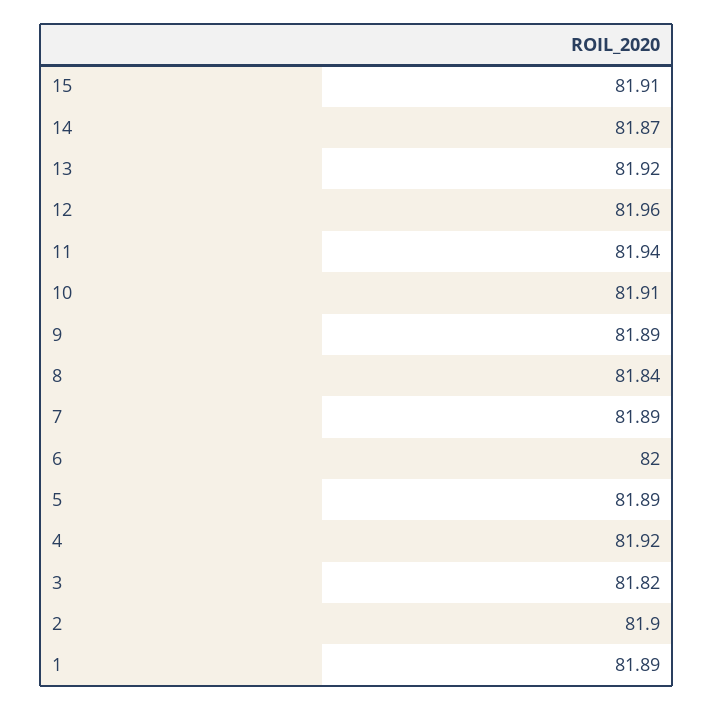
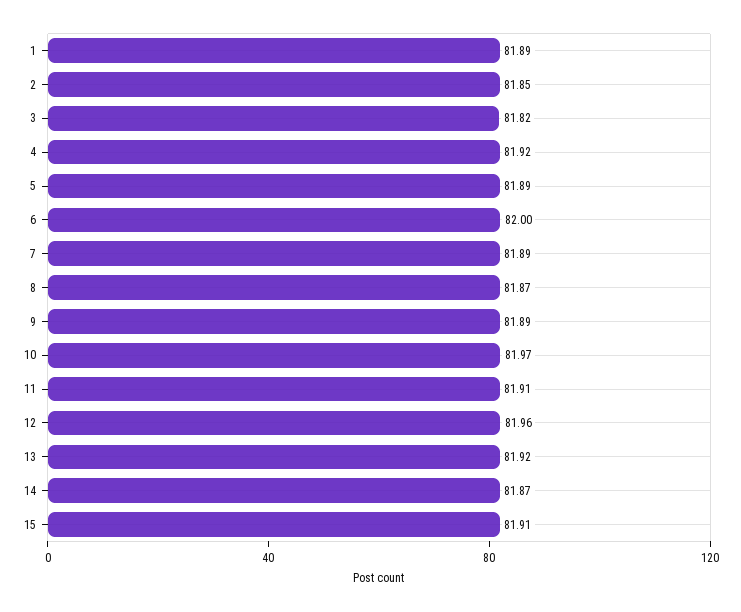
  {
    "15": 81.91,
    "14": 81.87,
    "13": 81.92,
    "12": 81.96,
-   "11": 81.94,
+   "11": 81.91,
-   "10": 81.91,
+   "10": 81.97,
    "9": 81.89,
-   "8": 81.84,
+   "8": 81.87,
    "7": 81.89,
    "6": 82,
    "5": 81.89,
    "4": 81.92,
    "3": 81.82,
-   "2": 81.9,
+   "2": 81.85,
    "1": 81.89
  }

